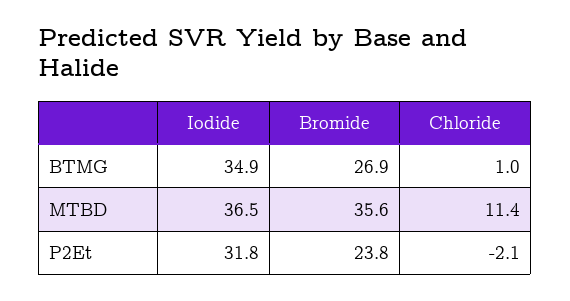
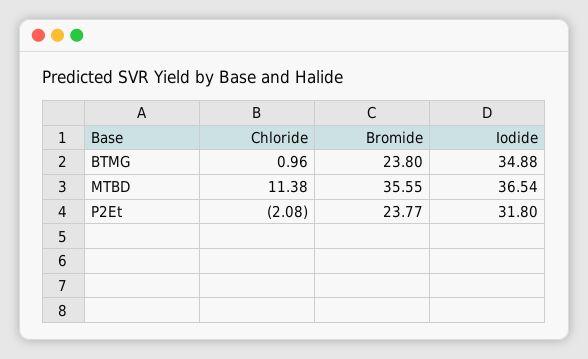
  {
    "Iodide": {
      "BTMG": 34.88,
      "MTBD": 36.54,
      "P2Et": 31.8
    },
    "Bromide": {
-     "BTMG": 26.9,
+     "BTMG": 23.8,
      "MTBD": 35.55,
      "P2Et": 23.77
    },
    "Chloride": {
      "BTMG": 0.96,
      "MTBD": 11.38,
      "P2Et": -2.08
    }
  }

